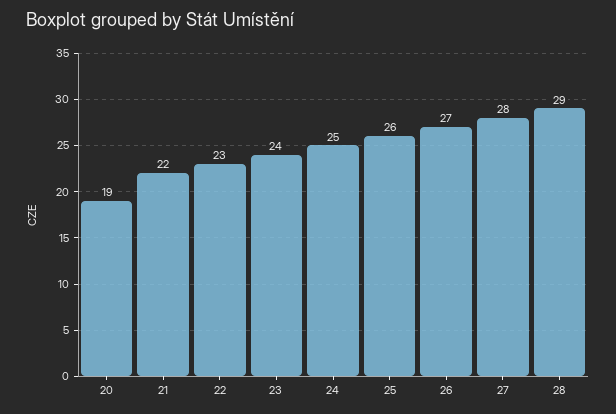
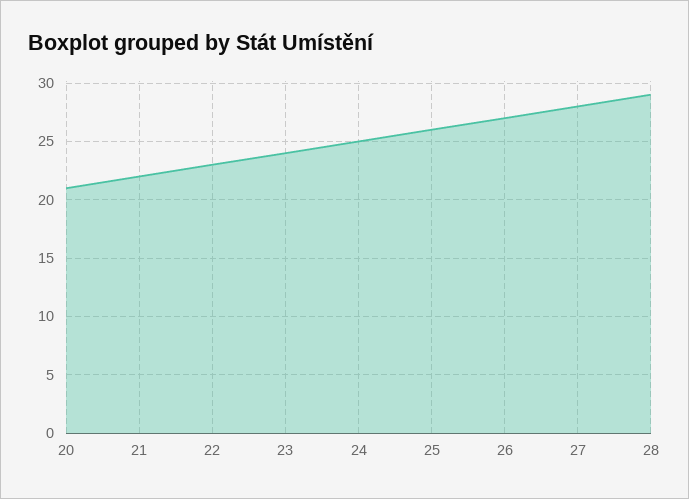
  {
-   "20": 19,
+   "20": 21,
    "21": 22,
    "22": 23,
    "23": 24,
    "24": 25,
    "25": 26,
    "26": 27,
    "27": 28,
    "28": 29
  }

